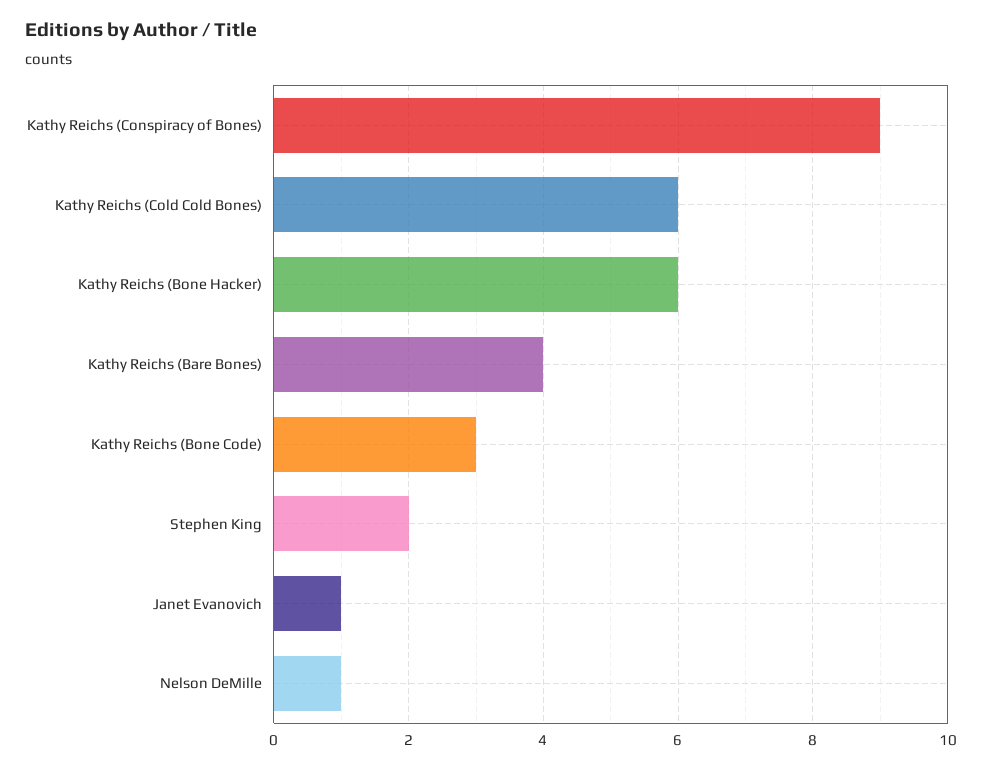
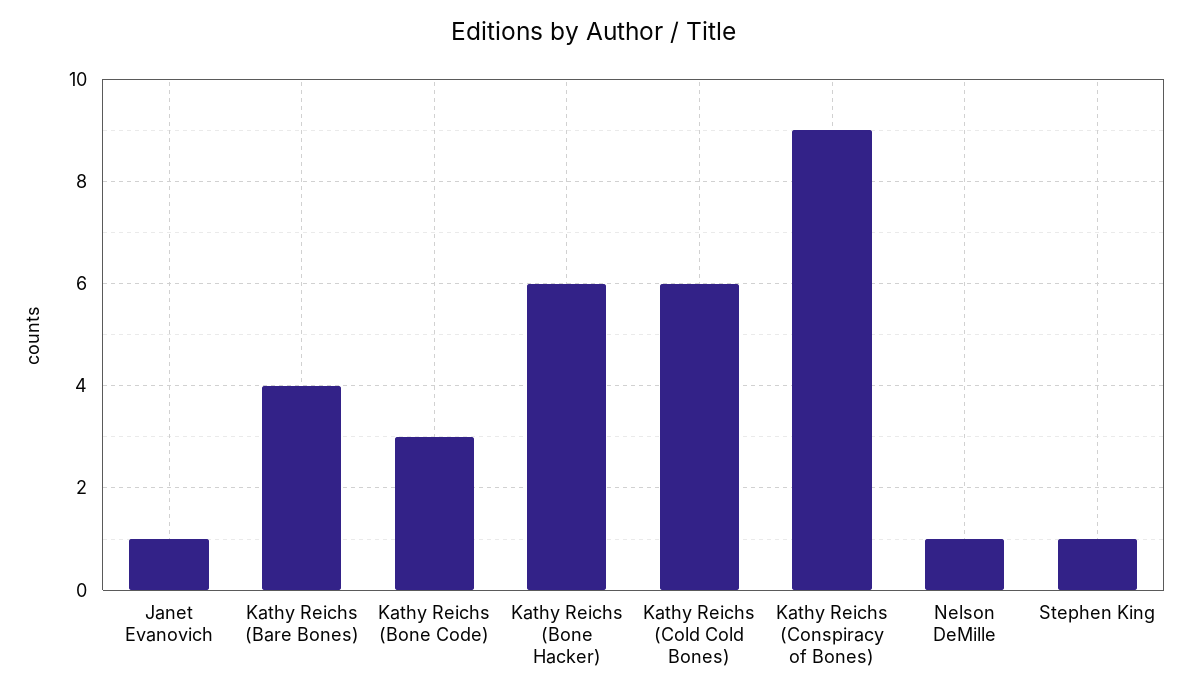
  {
    "Kathy Reichs (Conspiracy of Bones)": 9,
    "Kathy Reichs (Cold Cold Bones)": 6,
    "Kathy Reichs (Bone Hacker)": 6,
    "Kathy Reichs (Bare Bones)": 4,
    "Kathy Reichs (Bone Code)": 3,
-   "Stephen King": 2,
+   "Stephen King": 1,
    "Janet Evanovich": 1,
    "Nelson DeMille": 1
  }

